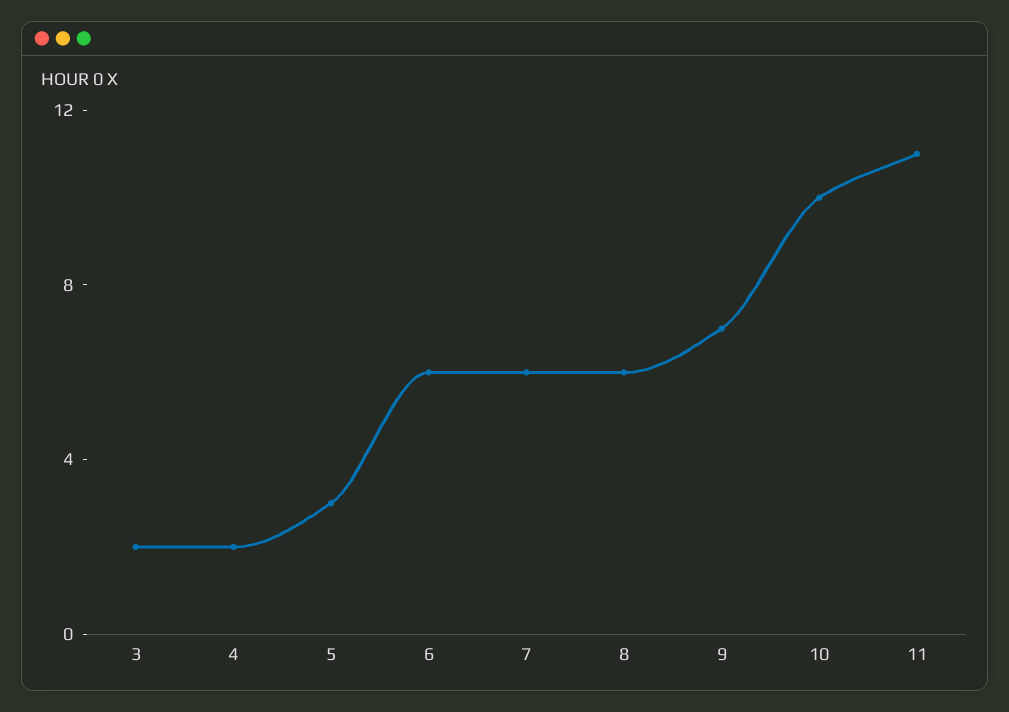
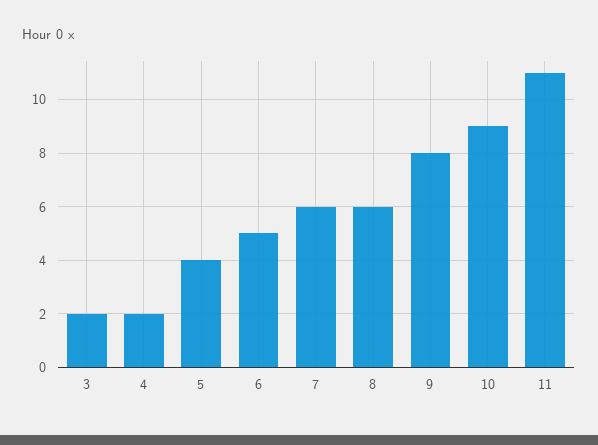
  {
    "3": 2,
    "4": 2,
-   "5": 3,
+   "5": 4,
-   "6": 6,
+   "6": 5,
    "7": 6,
    "8": 6,
-   "9": 7,
+   "9": 8,
-   "10": 10,
+   "10": 9,
    "11": 11
  }

